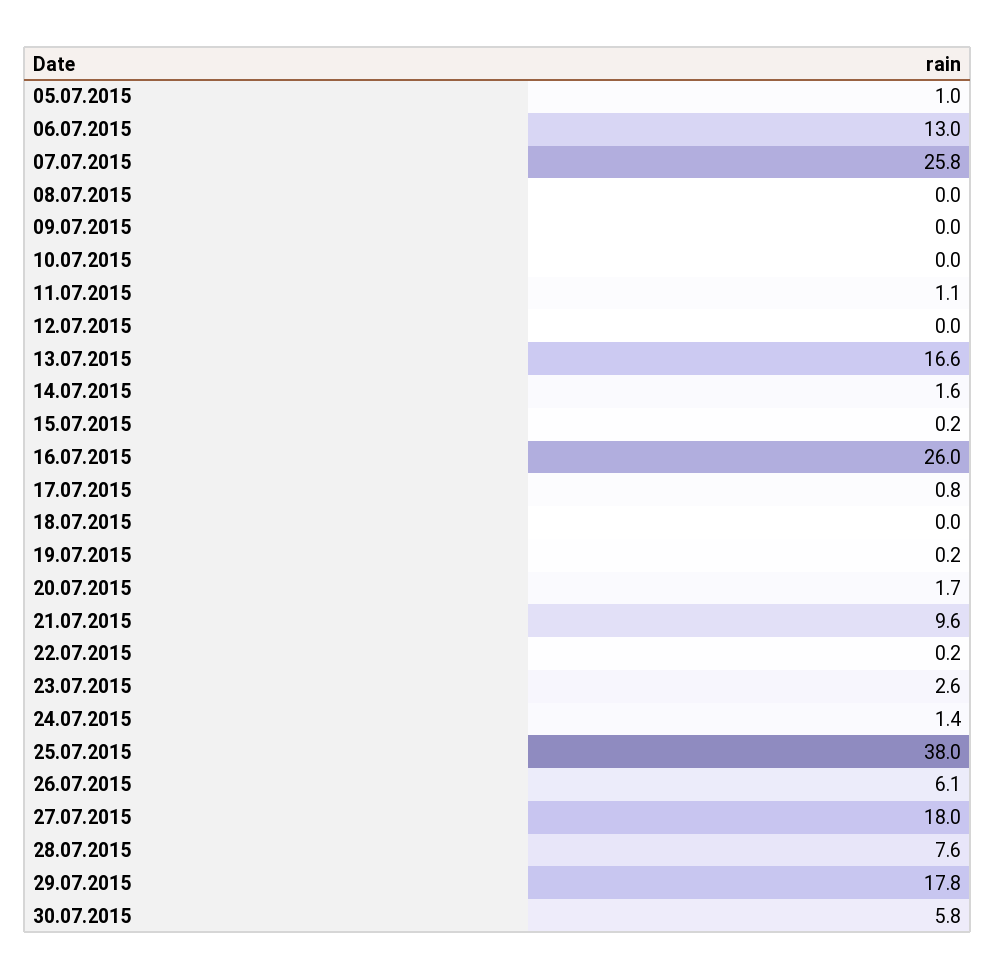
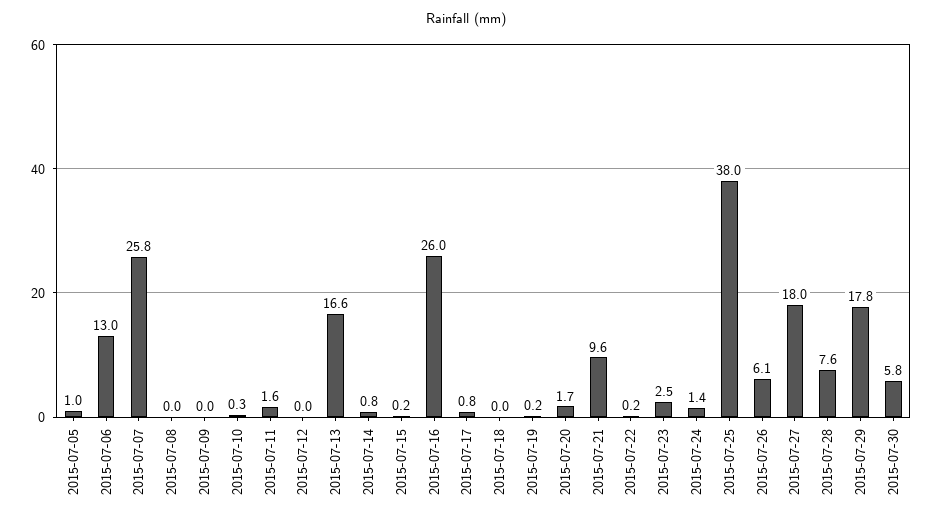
  {
    "05.07.2015": 1,
    "06.07.2015": 13,
    "07.07.2015": 25.8,
    "08.07.2015": 0,
    "09.07.2015": 0,
-   "10.07.2015": 0,
+   "10.07.2015": 0.3,
-   "11.07.2015": 1.1,
+   "11.07.2015": 1.6,
    "12.07.2015": 0,
    "13.07.2015": 16.6,
-   "14.07.2015": 1.6,
+   "14.07.2015": 0.8,
    "15.07.2015": 0.2,
    "16.07.2015": 26,
    "17.07.2015": 0.8,
    "18.07.2015": 0,
    "19.07.2015": 0.2,
    "20.07.2015": 1.7,
    "21.07.2015": 9.6,
    "22.07.2015": 0.2,
-   "23.07.2015": 2.6,
+   "23.07.2015": 2.5,
    "24.07.2015": 1.4,
    "25.07.2015": 38,
    "26.07.2015": 6.1,
    "27.07.2015": 18,
    "28.07.2015": 7.6,
    "29.07.2015": 17.8,
    "30.07.2015": 5.8
  }

